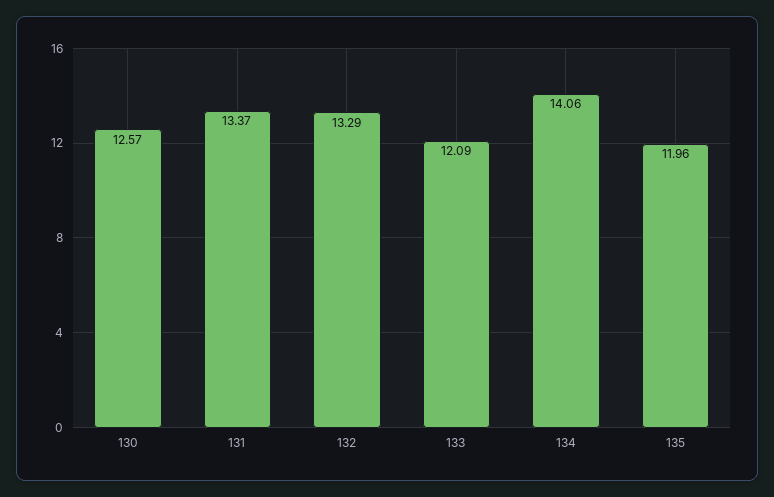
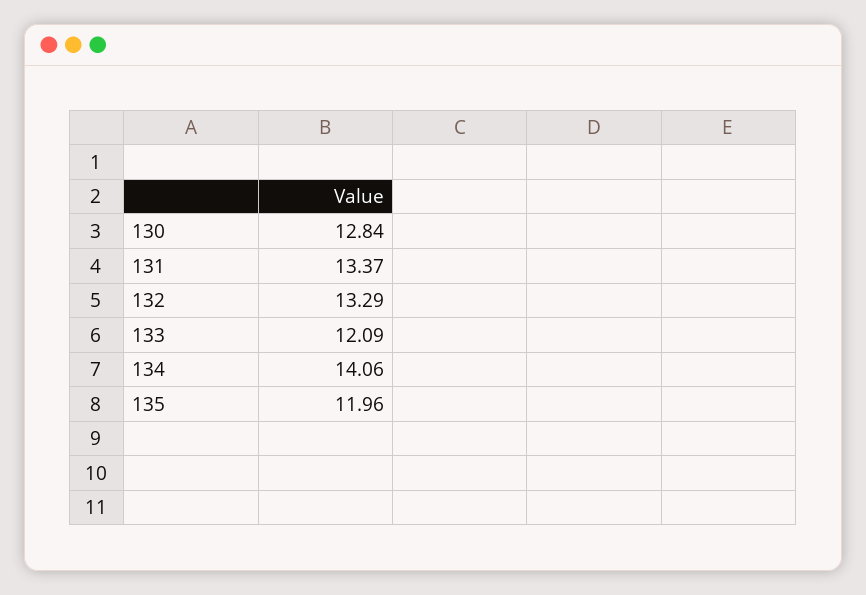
  {
-   "130": 12.57,
+   "130": 12.84,
    "131": 13.37,
    "132": 13.29,
    "133": 12.09,
    "134": 14.06,
    "135": 11.96
  }

